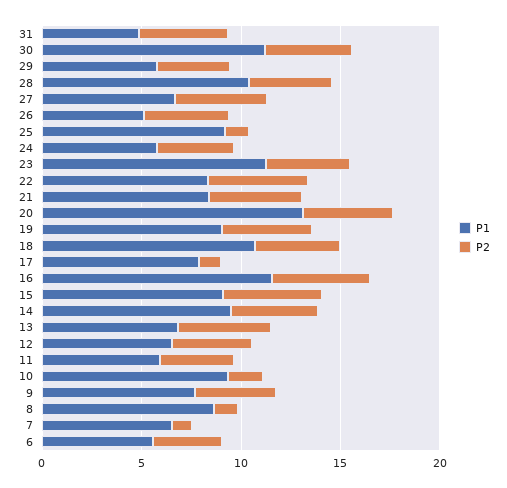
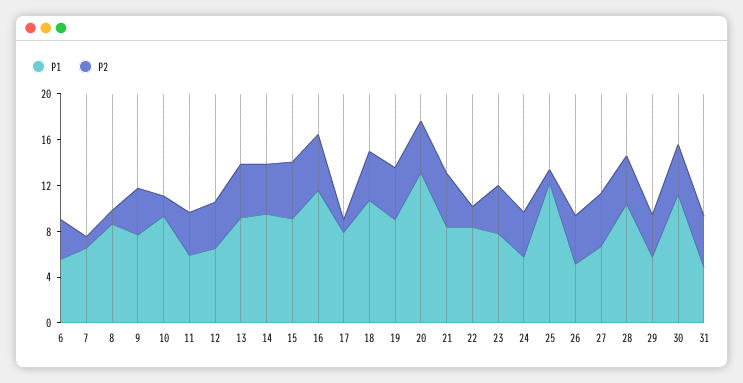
  {
    "P1": {
      "31": 5,
      "30": 11,
      "29": 6,
      "28": 10,
      "27": 7,
      "26": 5,
-     "25": 9,
+     "25": 12,
      "24": 6,
-     "23": 11,
+     "23": 8,
      "22": 8,
      "21": 8,
      "20": 13,
      "19": 9,
      "18": 11,
      "17": 8,
      "16": 12,
      "15": 9,
      "14": 10,
-     "13": 7,
+     "13": 9,
      "12": 7,
      "11": 6,
      "10": 9,
      "9": 8,
      "8": 9,
      "7": 7,
      "6": 6
    },
    "P2": {
      "31": 5,
      "30": 4,
      "29": 4,
      "28": 4,
      "27": 5,
      "26": 4,
      "25": 1,
      "24": 4,
      "23": 4,
-     "22": 5,
+     "22": 2,
      "21": 5,
      "20": 5,
      "19": 5,
      "18": 4,
      "17": 1,
      "16": 5,
      "15": 5,
      "14": 4,
      "13": 5,
      "12": 4,
      "11": 4,
      "10": 2,
      "9": 4,
      "8": 1,
      "7": 1,
      "6": 4
    }
  }

